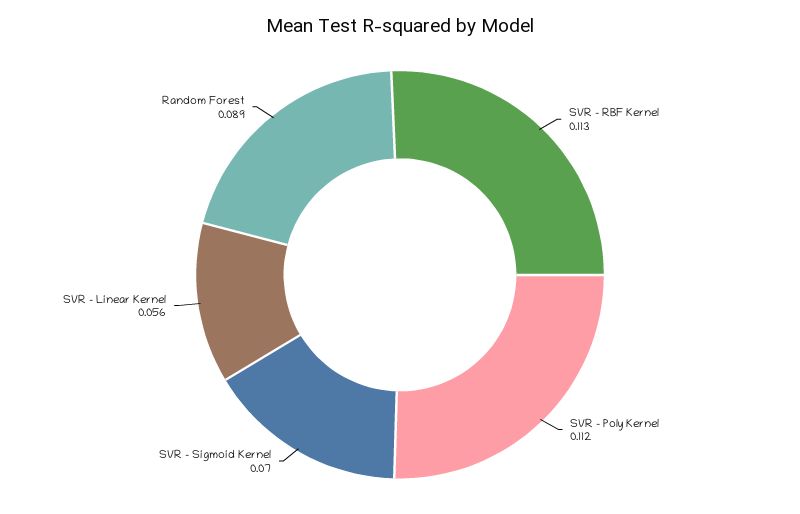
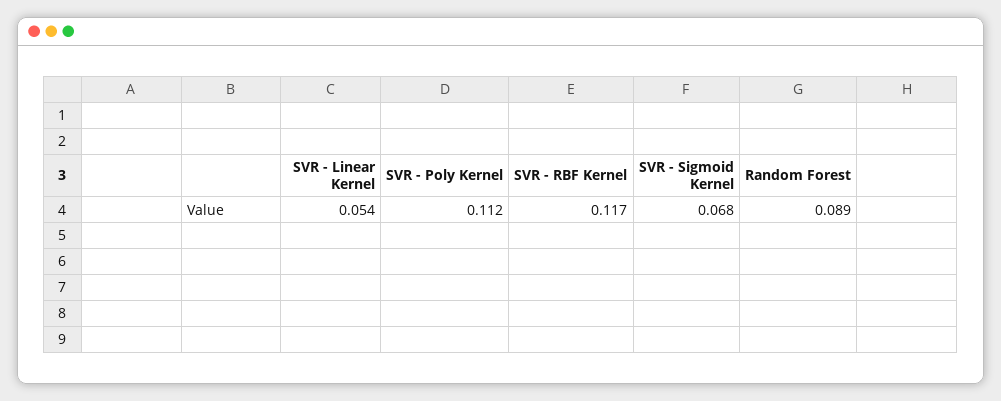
  {
-   "SVR - RBF Kernel": 0.113,
+   "SVR - RBF Kernel": 0.117,
    "SVR - Poly Kernel": 0.112,
-   "SVR - Sigmoid Kernel": 0.07,
+   "SVR - Sigmoid Kernel": 0.068,
-   "SVR - Linear Kernel": 0.056,
+   "SVR - Linear Kernel": 0.054,
    "Random Forest": 0.089
  }

